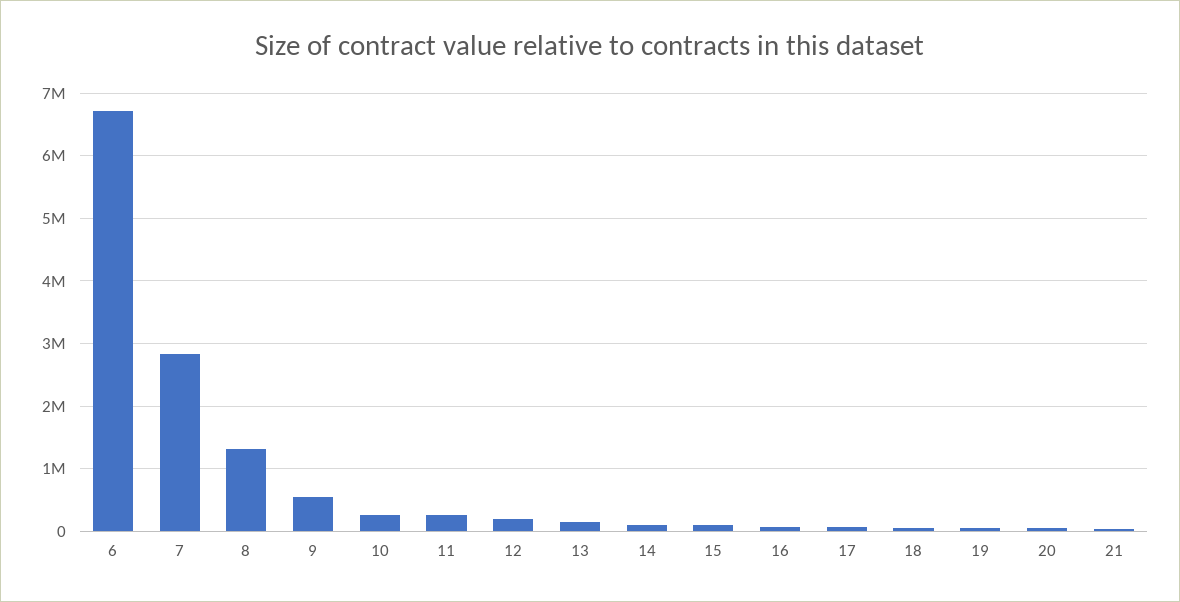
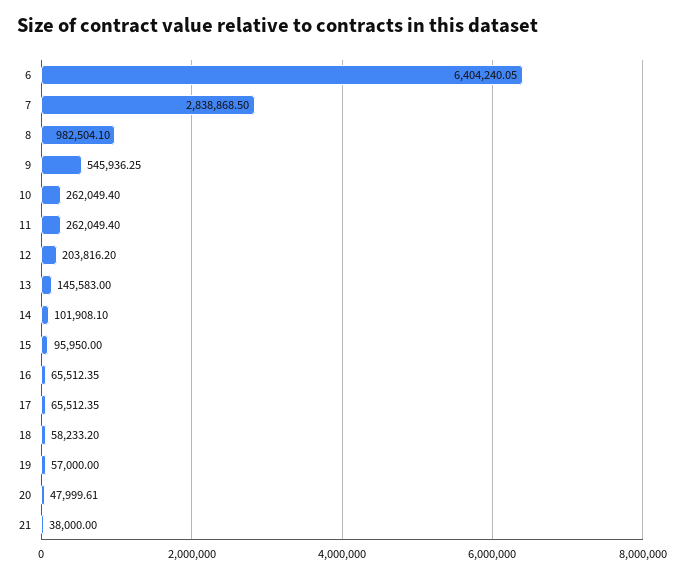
  {
-   "6": 6700000,
+   "6": 6404240.05,
    "7": 2838868.5,
-   "8": 1300000,
+   "8": 982504.1,
    "9": 545936.25,
    "10": 262049.4,
    "11": 262049.4,
    "12": 203816.2,
    "13": 145583,
    "14": 101908.1,
    "15": 95950,
    "16": 65512.35,
    "17": 65512.35,
    "18": 58233.2,
    "19": 57000,
    "20": 47999.61,
    "21": 38000
  }

